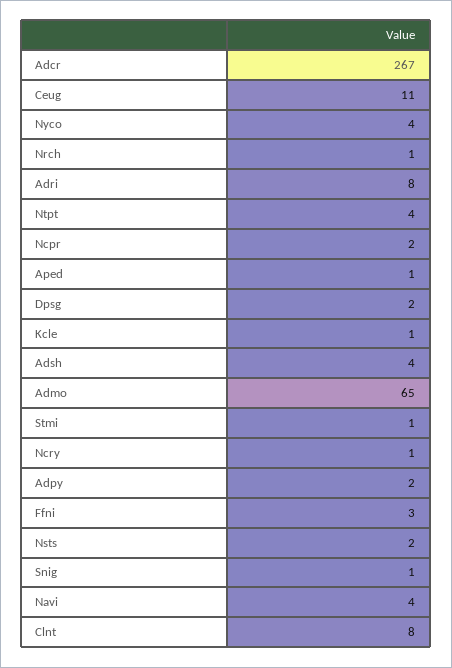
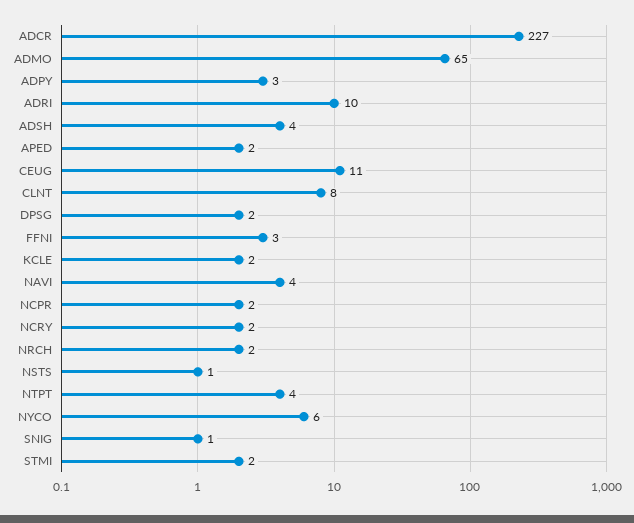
  {
-   "Adcr": 267,
+   "Adcr": 227,
    "Ceug": 11,
-   "Nyco": 4,
+   "Nyco": 6,
-   "Nrch": 1,
+   "Nrch": 2,
-   "Adri": 8,
+   "Adri": 10,
    "Ntpt": 4,
    "Ncpr": 2,
-   "Aped": 1,
+   "Aped": 2,
    "Dpsg": 2,
-   "Kcle": 1,
+   "Kcle": 2,
    "Adsh": 4,
    "Admo": 65,
-   "Stmi": 1,
+   "Stmi": 2,
-   "Ncry": 1,
+   "Ncry": 2,
-   "Adpy": 2,
+   "Adpy": 3,
    "Ffni": 3,
-   "Nsts": 2,
+   "Nsts": 1,
    "Snig": 1,
    "Navi": 4,
    "Clnt": 8
  }

